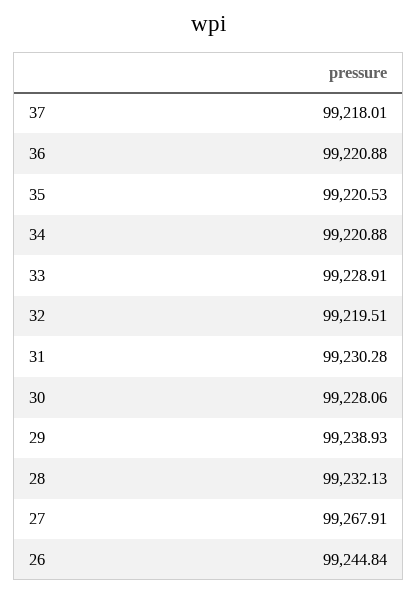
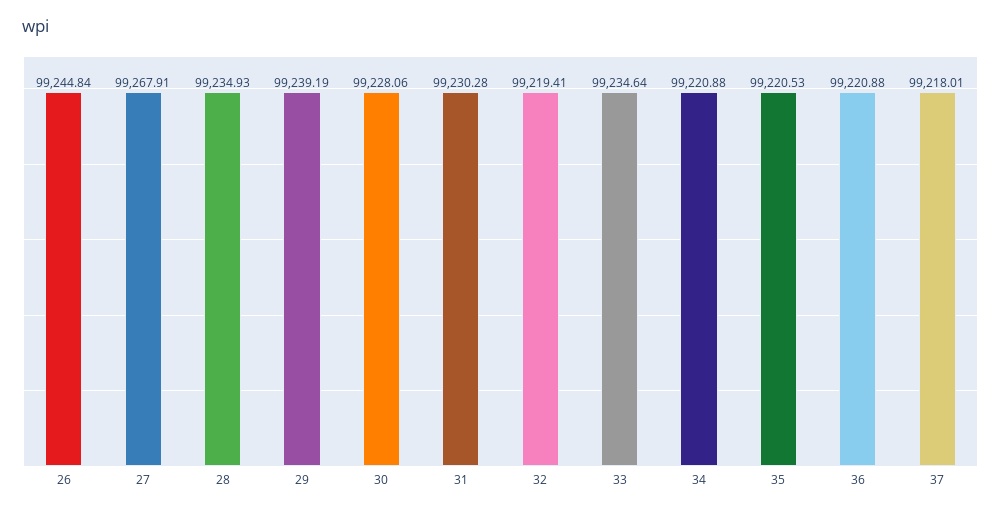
  {
    "37": 99218.01,
    "36": 99220.88,
    "35": 99220.53,
    "34": 99220.88,
-   "33": 99228.91,
+   "33": 99234.64,
-   "32": 99219.51,
+   "32": 99219.41,
    "31": 99230.28,
    "30": 99228.06,
-   "29": 99238.93,
+   "29": 99239.19,
-   "28": 99232.13,
+   "28": 99234.93,
    "27": 99267.91,
    "26": 99244.84
  }

